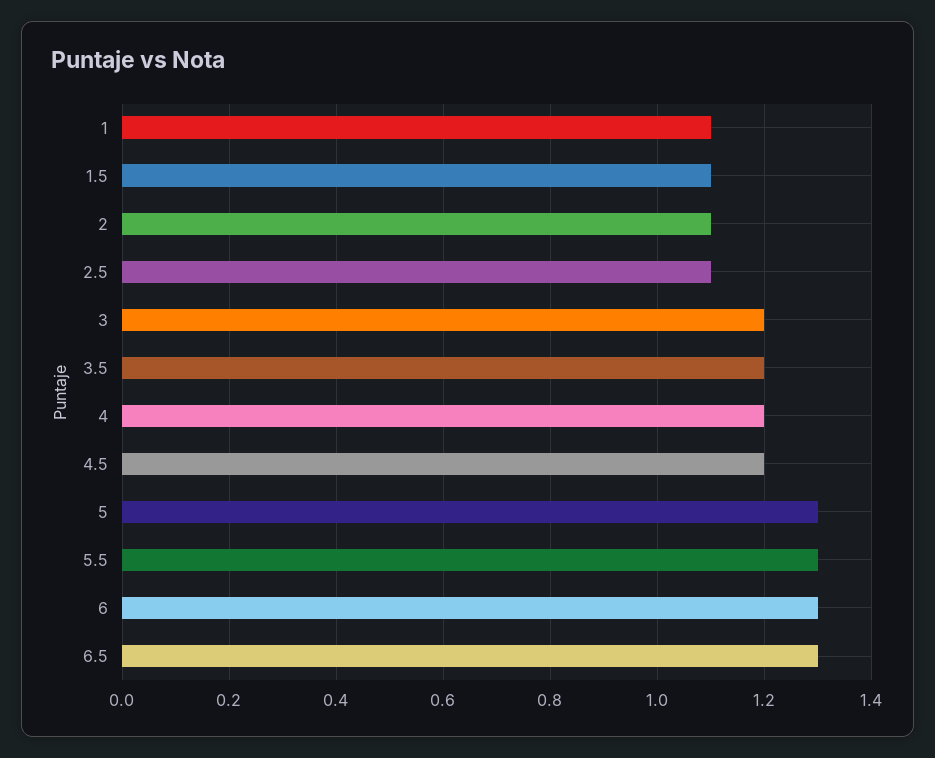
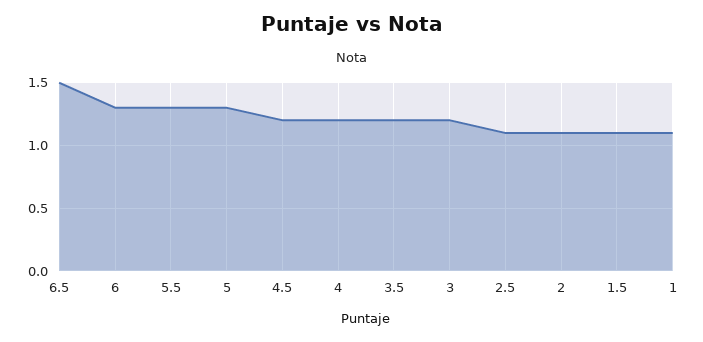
  {
    "1": 1.1,
    "1.5": 1.1,
    "2": 1.1,
    "2.5": 1.1,
    "3": 1.2,
    "3.5": 1.2,
    "4": 1.2,
    "4.5": 1.2,
    "5": 1.3,
    "5.5": 1.3,
    "6": 1.3,
-   "6.5": 1.3
+   "6.5": 1.5
  }

